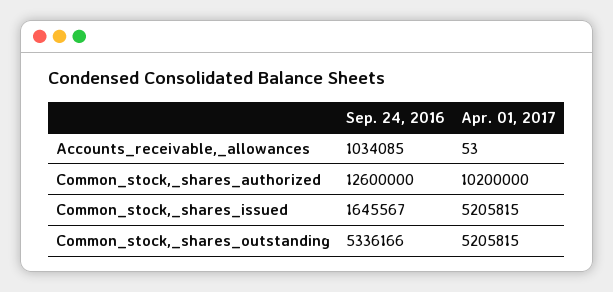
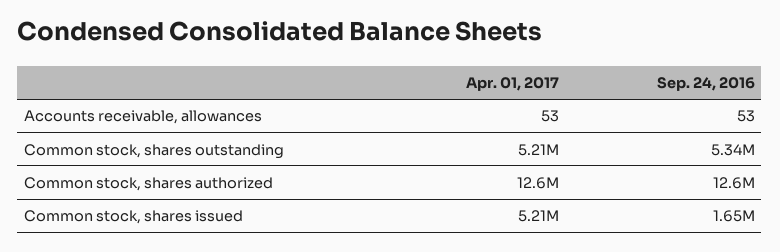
  {
    "Sep. 24, 2016": {
-     "Accounts_receivable,_allowances": 1034085,
+     "Accounts_receivable,_allowances": 53,
      "Common_stock,_shares_authorized": 12600000,
      "Common_stock,_shares_issued": 1645567,
      "Common_stock,_shares_outstanding": 5336166
    },
    "Apr. 01, 2017": {
      "Accounts_receivable,_allowances": 53,
-     "Common_stock,_shares_authorized": 10200000,
+     "Common_stock,_shares_authorized": 12600000,
      "Common_stock,_shares_issued": 5205815,
      "Common_stock,_shares_outstanding": 5205815
    }
  }

